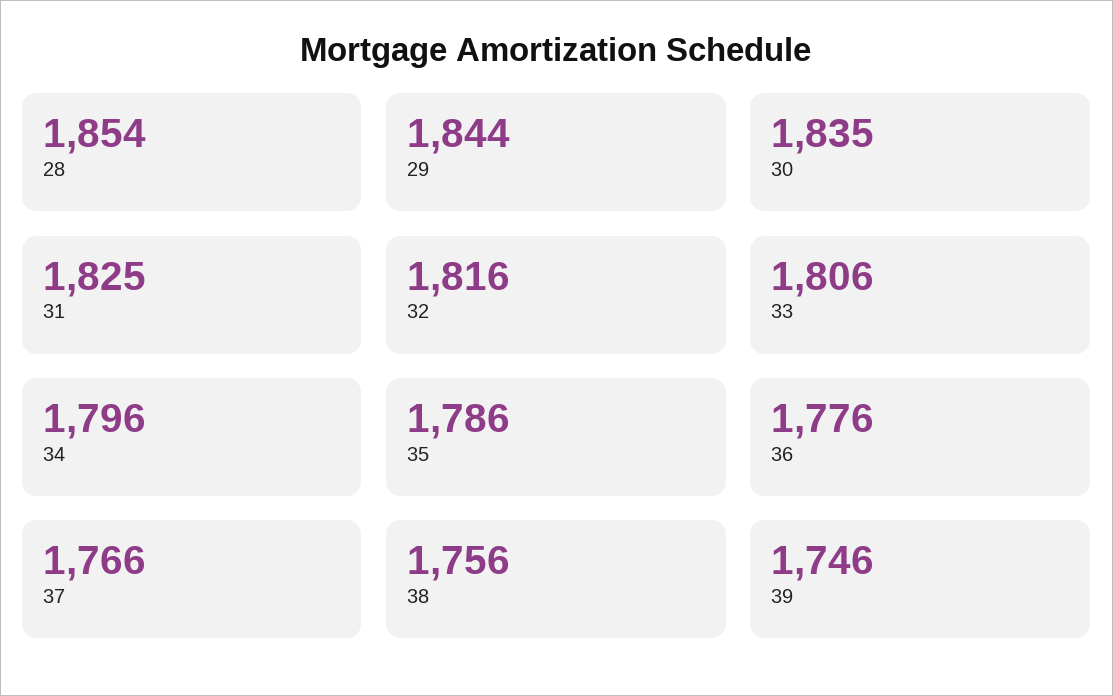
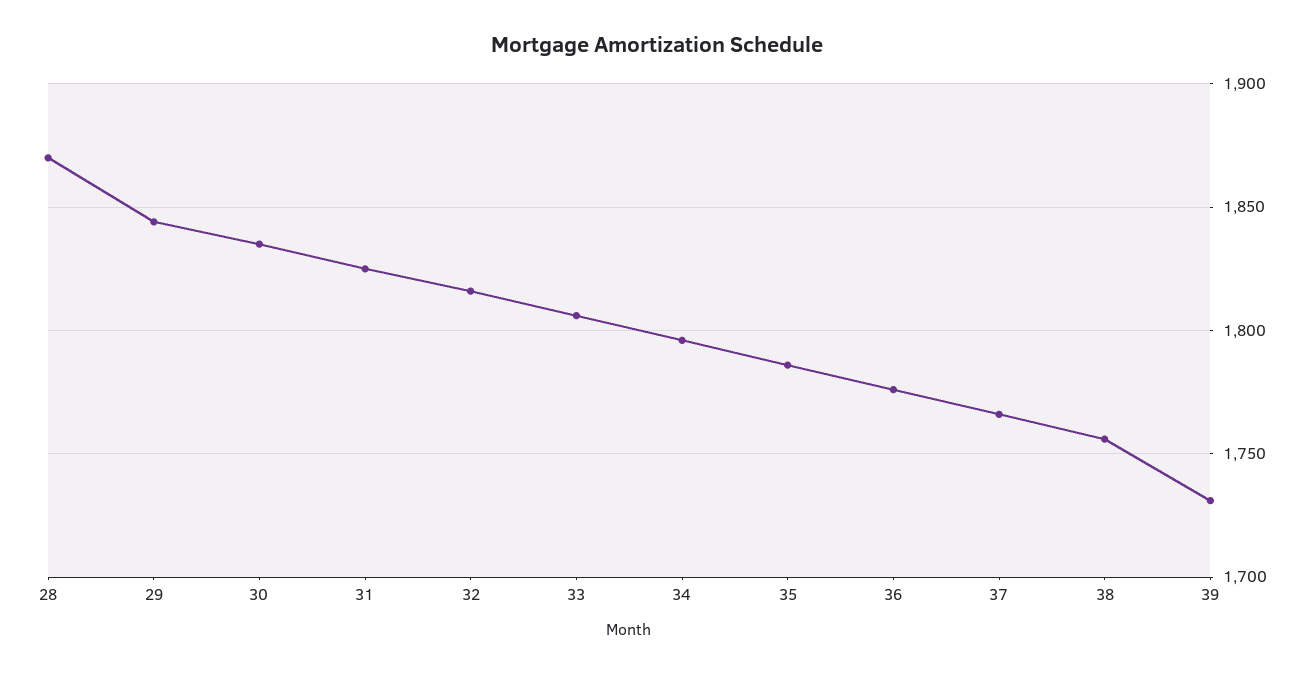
  {
-   "28": 1854,
+   "28": 1870,
    "29": 1844,
    "30": 1835,
    "31": 1825,
    "32": 1816,
    "33": 1806,
    "34": 1796,
    "35": 1786,
    "36": 1776,
    "37": 1766,
    "38": 1756,
-   "39": 1746
+   "39": 1730
  }

